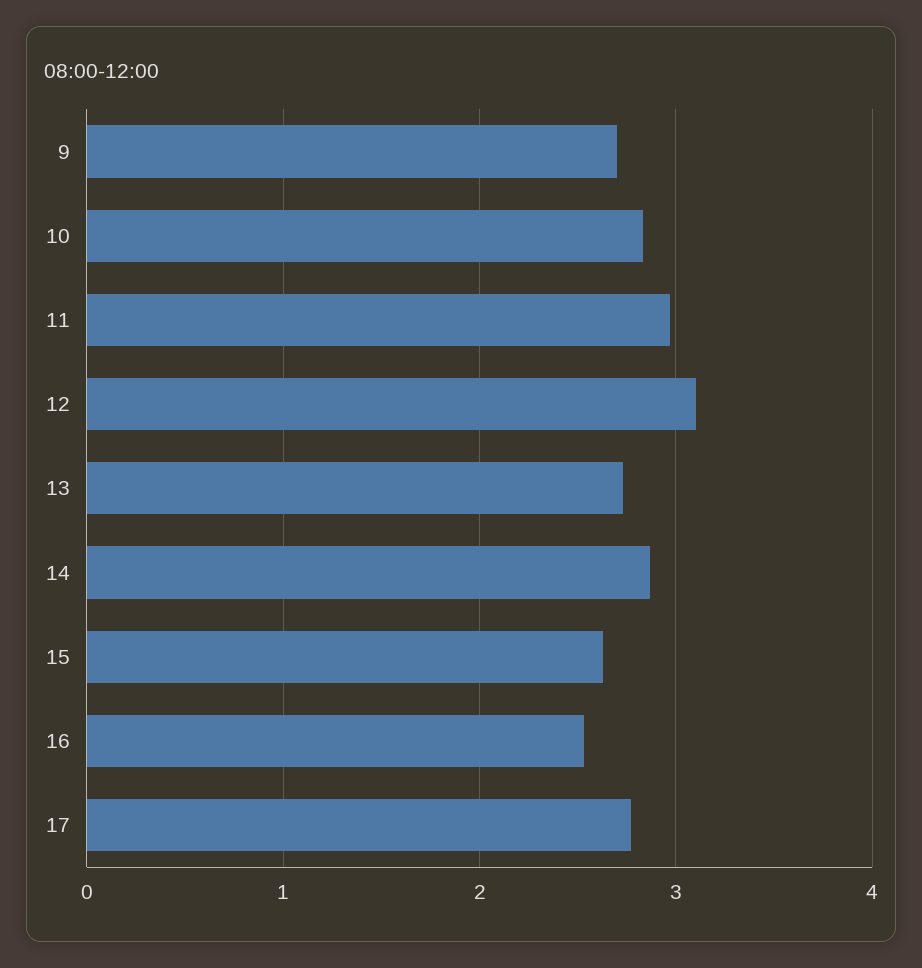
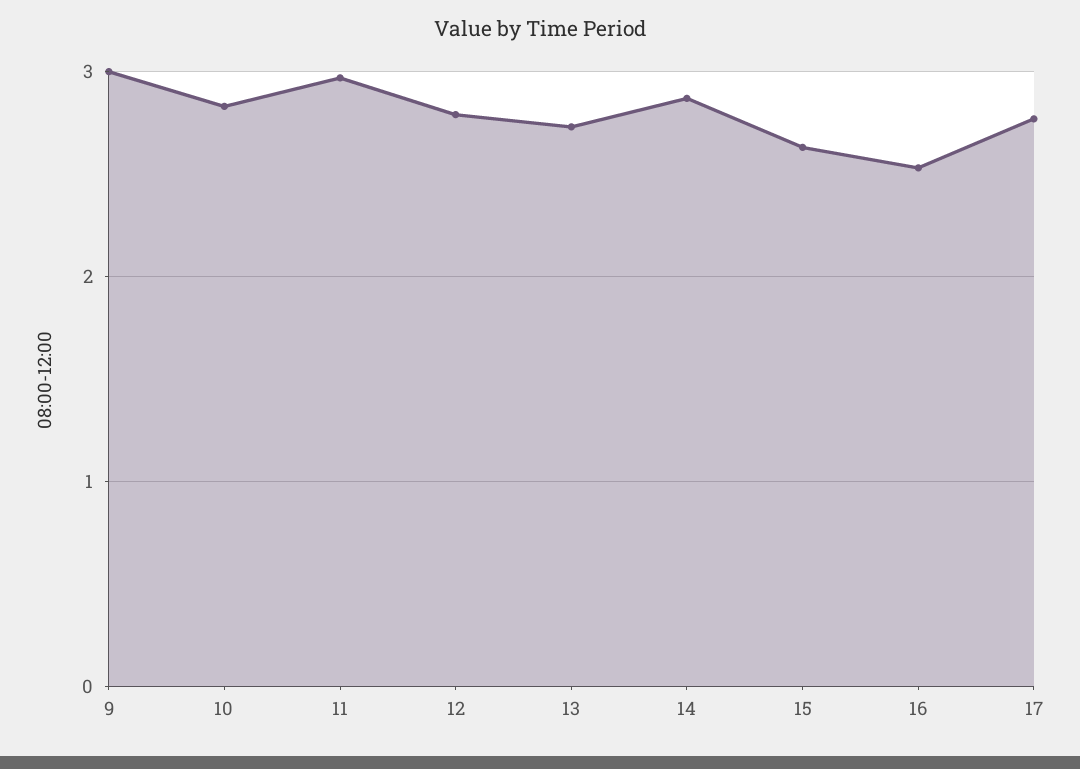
  {
-   "9": 2.7,
+   "9": 3,
    "10": 2.8,
    "11": 3,
-   "12": 3.1,
+   "12": 2.8,
    "13": 2.7,
    "14": 2.9,
    "15": 2.6,
    "16": 2.5,
    "17": 2.8
  }

